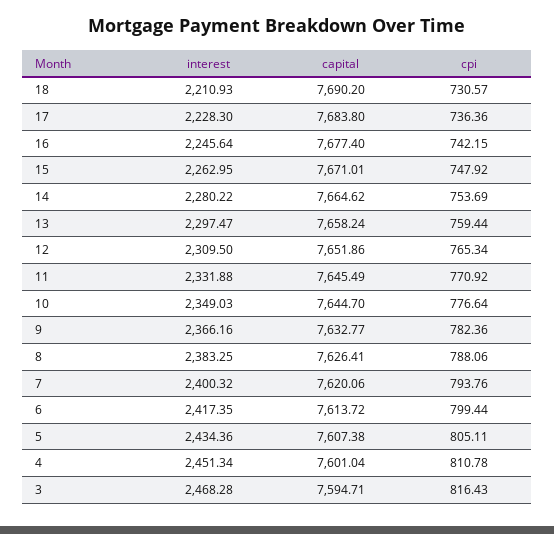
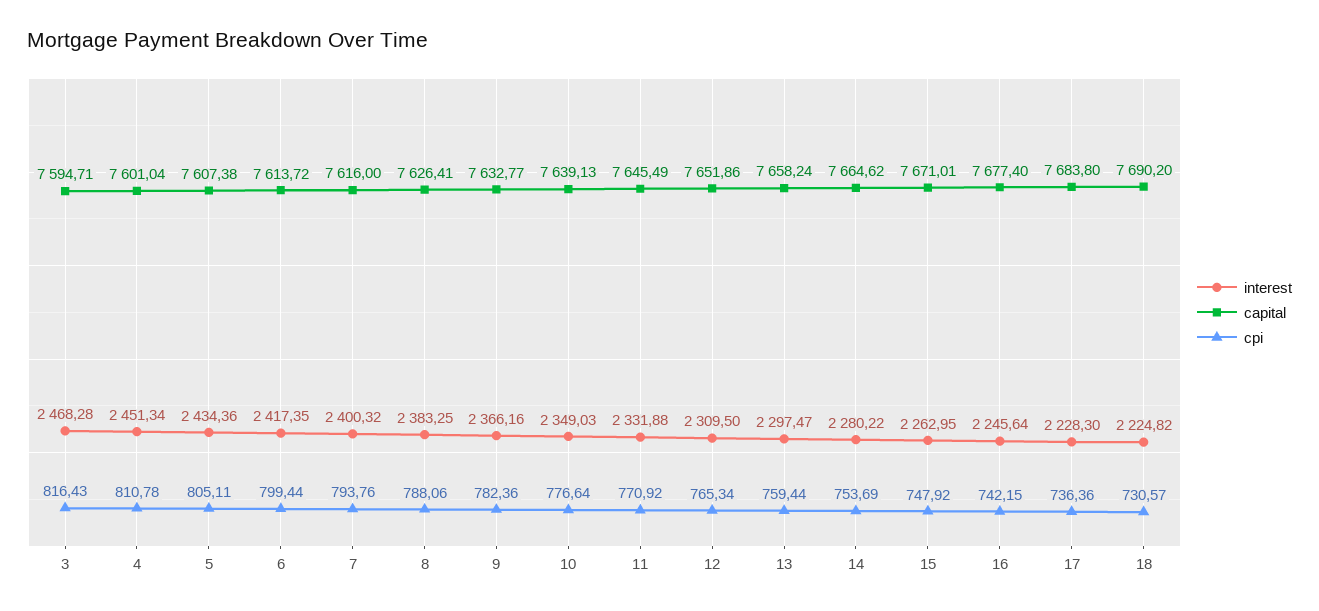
  {
    "interest": {
-     "18": 2210.93,
+     "18": 2224.82,
      "17": 2228.3,
      "16": 2245.64,
      "15": 2262.95,
      "14": 2280.22,
      "13": 2297.47,
      "12": 2309.5,
      "11": 2331.88,
      "10": 2349.03,
      "9": 2366.16,
      "8": 2383.25,
      "7": 2400.32,
      "6": 2417.35,
      "5": 2434.36,
      "4": 2451.34,
      "3": 2468.28
    },
    "capital": {
      "18": 7690.2,
      "17": 7683.8,
      "16": 7677.4,
      "15": 7671.01,
      "14": 7664.62,
      "13": 7658.24,
      "12": 7651.86,
      "11": 7645.49,
-     "10": 7644.7,
+     "10": 7639.13,
      "9": 7632.77,
      "8": 7626.41,
-     "7": 7620.06,
+     "7": 7616,
      "6": 7613.72,
      "5": 7607.38,
      "4": 7601.04,
      "3": 7594.71
    },
    "cpi": {
      "18": 730.57,
      "17": 736.36,
      "16": 742.15,
      "15": 747.92,
      "14": 753.69,
      "13": 759.44,
      "12": 765.34,
      "11": 770.92,
      "10": 776.64,
      "9": 782.36,
      "8": 788.06,
      "7": 793.76,
      "6": 799.44,
      "5": 805.11,
      "4": 810.78,
      "3": 816.43
    }
  }

